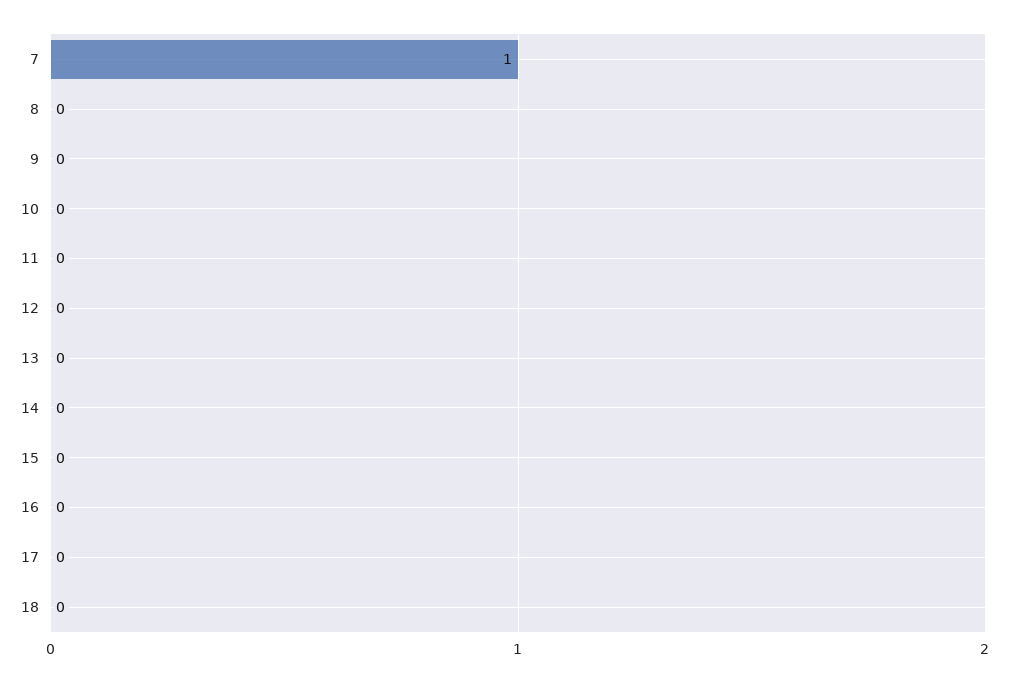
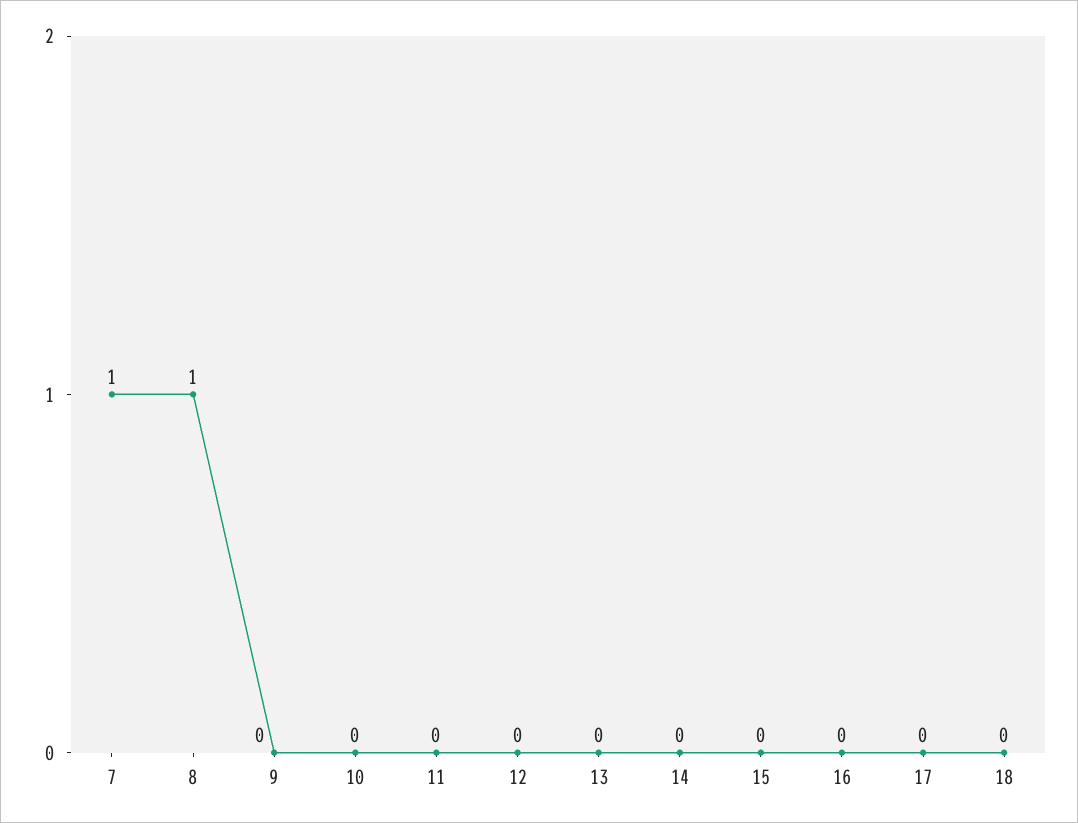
  {
    "7": 1,
-   "8": 0,
+   "8": 1,
    "9": 0,
    "10": 0,
    "11": 0,
    "12": 0,
    "13": 0,
    "14": 0,
    "15": 0,
    "16": 0,
    "17": 0,
    "18": 0
  }

